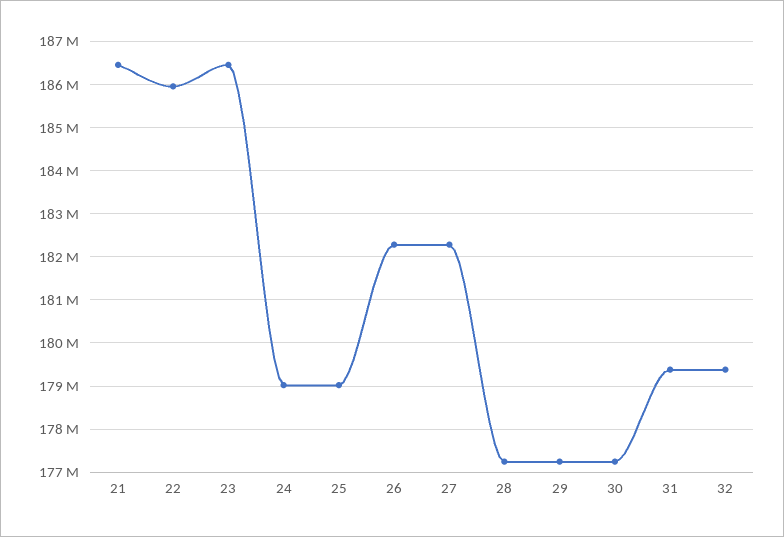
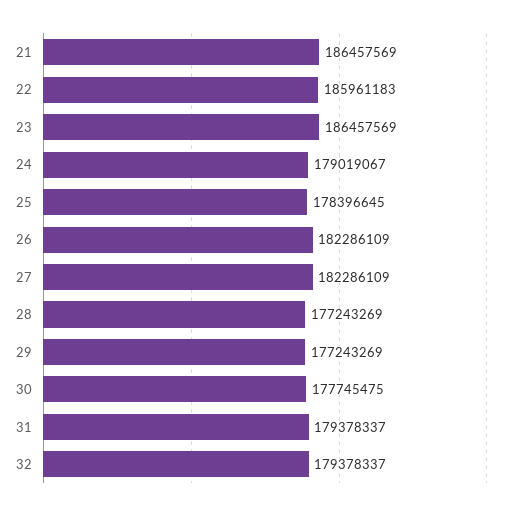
  {
    "21": 186457569,
    "22": 185961183,
    "23": 186457569,
    "24": 179019067,
-   "25": 179000000,
+   "25": 178396645,
    "26": 182286109,
    "27": 182286109,
    "28": 177243269,
    "29": 177243269,
-   "30": 177200000,
+   "30": 177745475,
    "31": 179378337,
    "32": 179378337
  }

